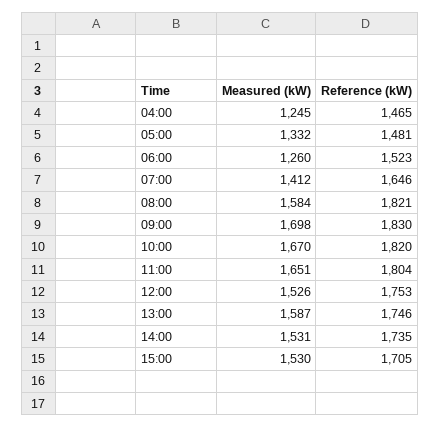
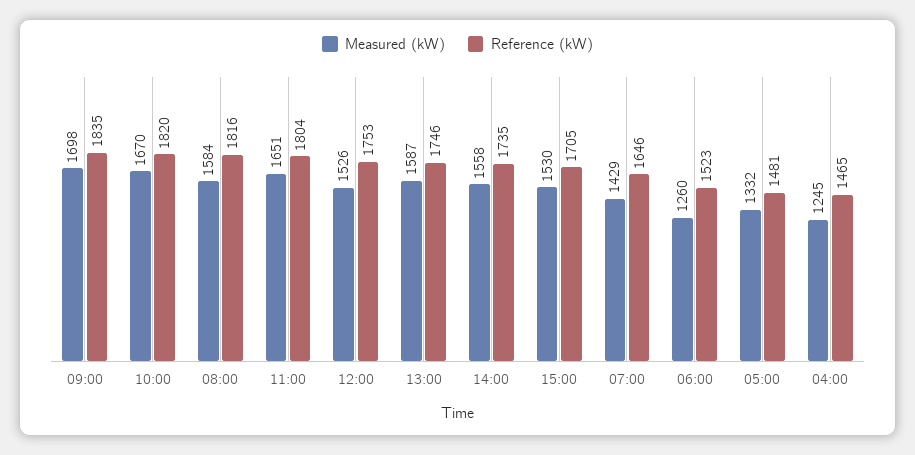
  {
    "Measured (kW)": {
      "04:00": 1245,
      "05:00": 1332,
      "06:00": 1260,
-     "07:00": 1412,
+     "07:00": 1429,
      "08:00": 1584,
      "09:00": 1698,
      "10:00": 1670,
      "11:00": 1651,
      "12:00": 1526,
      "13:00": 1587,
-     "14:00": 1531,
+     "14:00": 1558,
      "15:00": 1530
    },
    "Reference (kW)": {
      "04:00": 1465,
      "05:00": 1481,
      "06:00": 1523,
      "07:00": 1646,
-     "08:00": 1821,
+     "08:00": 1816,
-     "09:00": 1830,
+     "09:00": 1835,
      "10:00": 1820,
      "11:00": 1804,
      "12:00": 1753,
      "13:00": 1746,
      "14:00": 1735,
      "15:00": 1705
    }
  }

